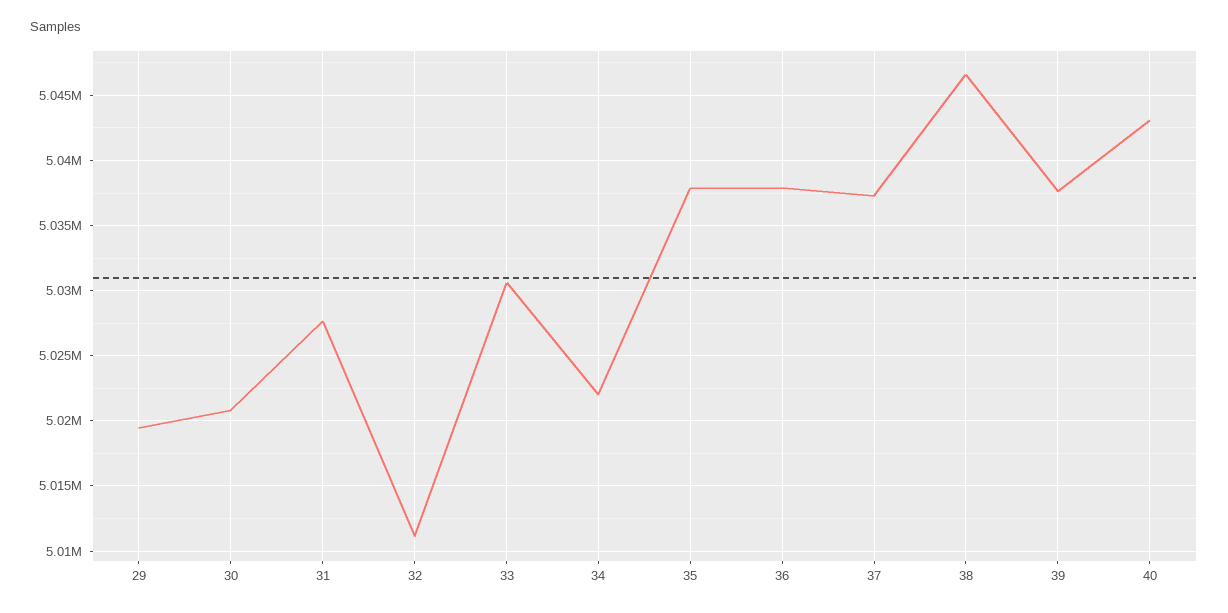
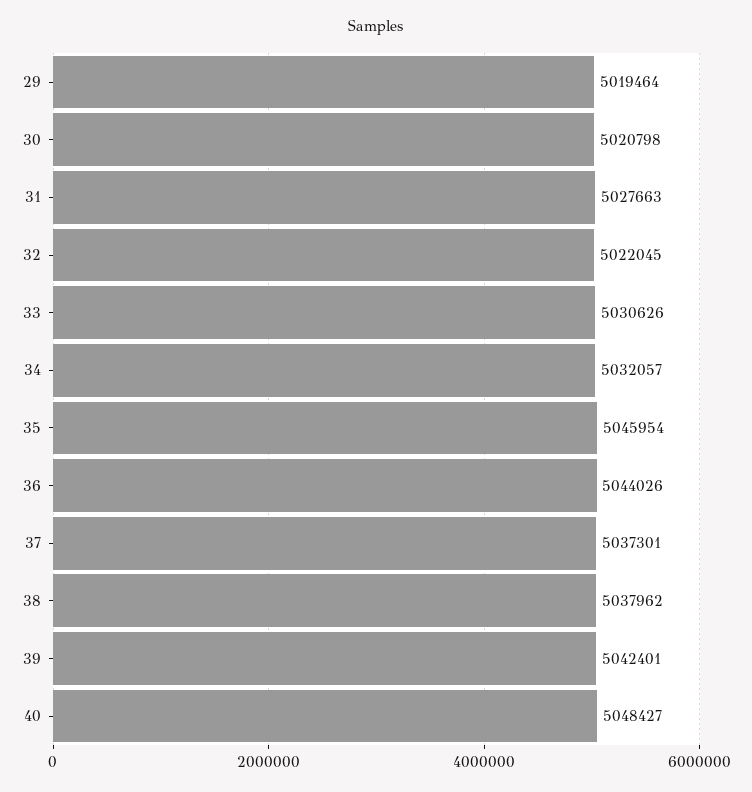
  {
    "29": 5019464,
    "30": 5020798,
    "31": 5027663,
-   "32": 5011000,
+   "32": 5022045,
    "33": 5030626,
-   "34": 5022000,
+   "34": 5032057,
-   "35": 5038000,
+   "35": 5045954,
-   "36": 5038000,
+   "36": 5044026,
    "37": 5037301,
-   "38": 5046500,
+   "38": 5037962,
-   "39": 5037500,
+   "39": 5042401,
-   "40": 5043000
+   "40": 5048427
  }

